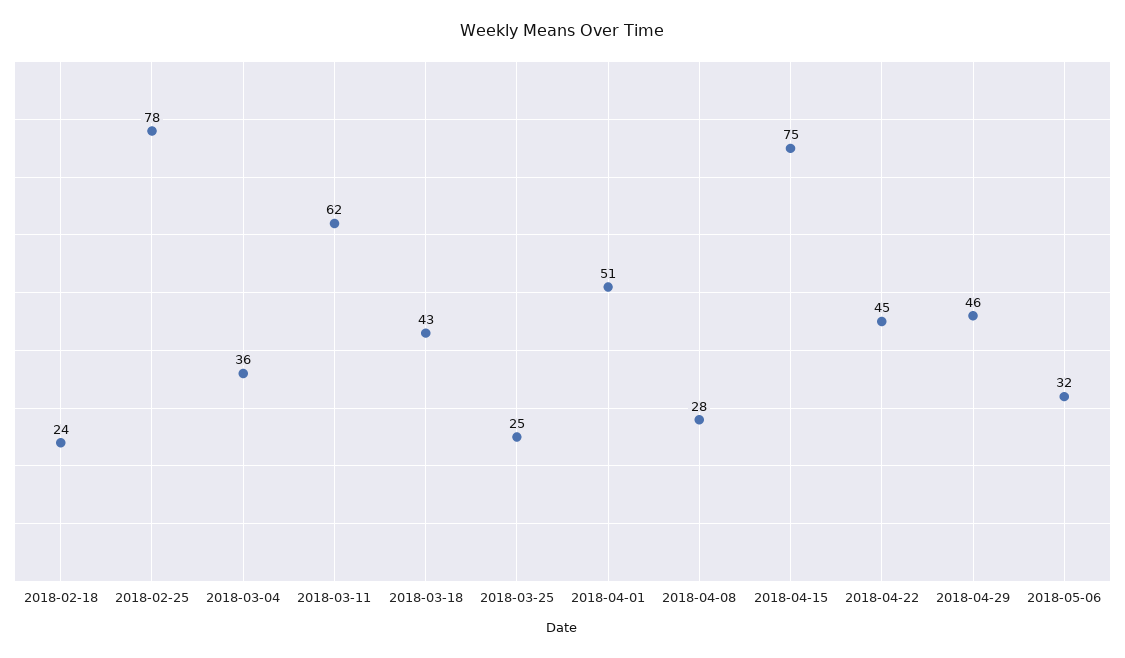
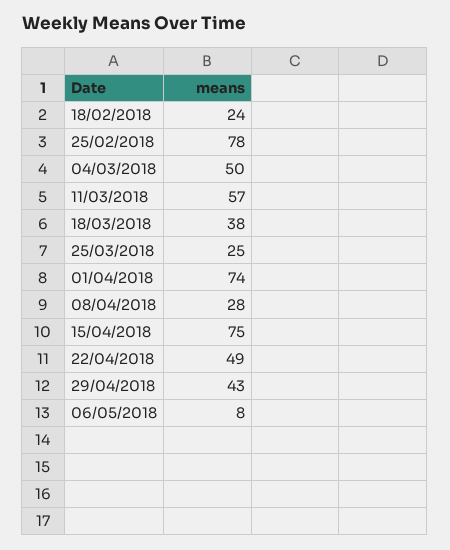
  {
    "2018-02-18": 24,
    "2018-02-25": 78,
-   "2018-03-04": 36,
+   "2018-03-04": 50,
-   "2018-03-11": 62,
+   "2018-03-11": 57,
-   "2018-03-18": 43,
+   "2018-03-18": 38,
    "2018-03-25": 25,
-   "2018-04-01": 51,
+   "2018-04-01": 74,
    "2018-04-08": 28,
    "2018-04-15": 75,
-   "2018-04-22": 45,
+   "2018-04-22": 49,
-   "2018-04-29": 46,
+   "2018-04-29": 43,
-   "2018-05-06": 32
+   "2018-05-06": 8
  }

